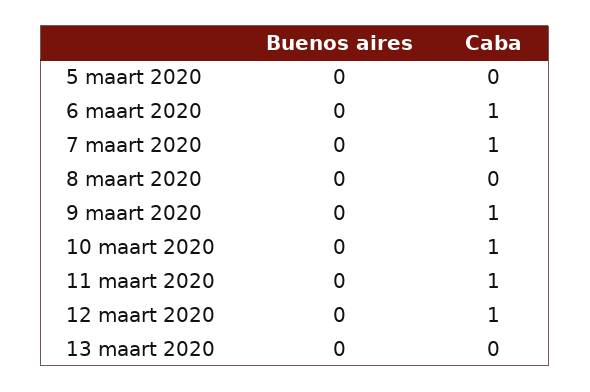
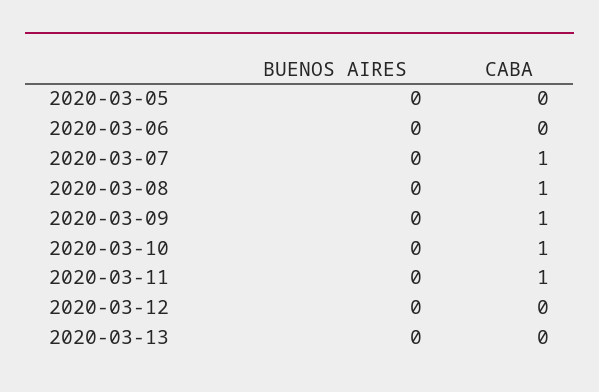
  {
    "Buenos aires": {
      "5 maart 2020": 0,
      "6 maart 2020": 0,
      "7 maart 2020": 0,
      "8 maart 2020": 0,
      "9 maart 2020": 0,
      "10 maart 2020": 0,
      "11 maart 2020": 0,
      "12 maart 2020": 0,
      "13 maart 2020": 0
    },
    "Caba": {
      "5 maart 2020": 0,
-     "6 maart 2020": 1,
+     "6 maart 2020": 0,
      "7 maart 2020": 1,
-     "8 maart 2020": 0,
+     "8 maart 2020": 1,
      "9 maart 2020": 1,
      "10 maart 2020": 1,
      "11 maart 2020": 1,
-     "12 maart 2020": 1,
+     "12 maart 2020": 0,
      "13 maart 2020": 0
    }
  }

